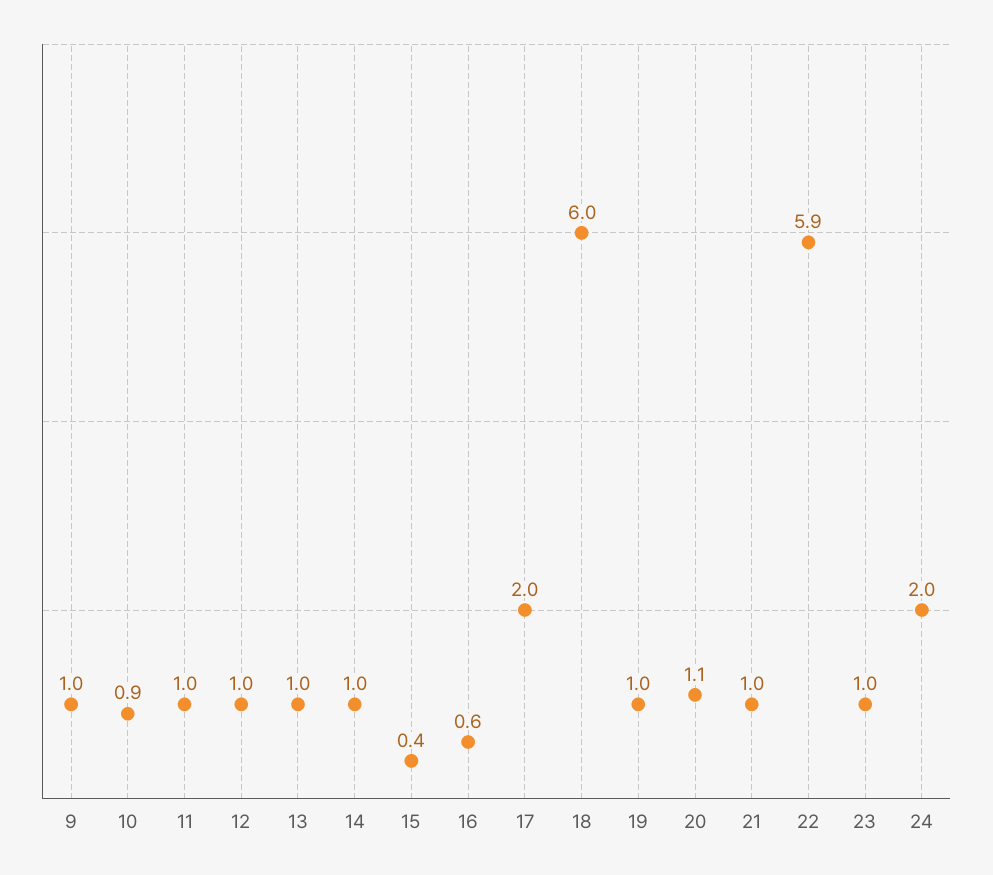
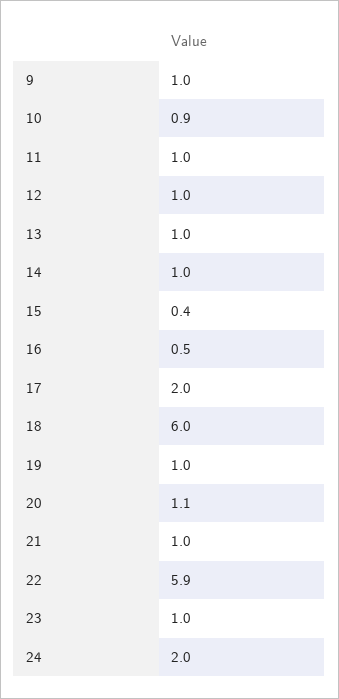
  {
    "9": 1,
    "10": 0.9,
    "11": 1,
    "12": 1,
    "13": 1,
    "14": 1,
    "15": 0.4,
-   "16": 0.6,
+   "16": 0.5,
    "17": 2,
    "18": 6,
    "19": 1,
    "20": 1.1,
    "21": 1,
    "22": 5.9,
    "23": 1,
    "24": 2
  }

